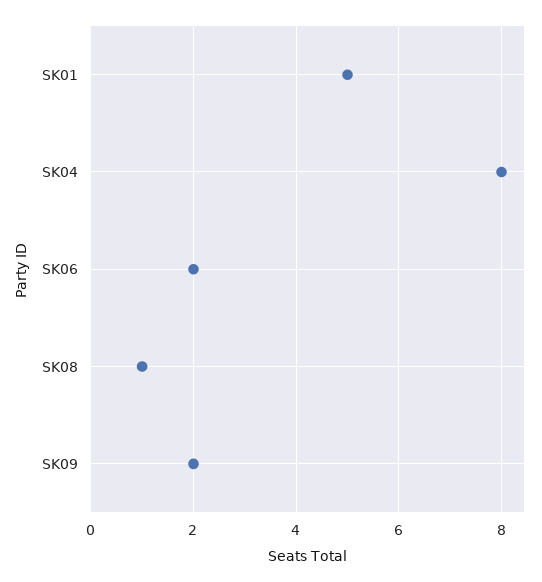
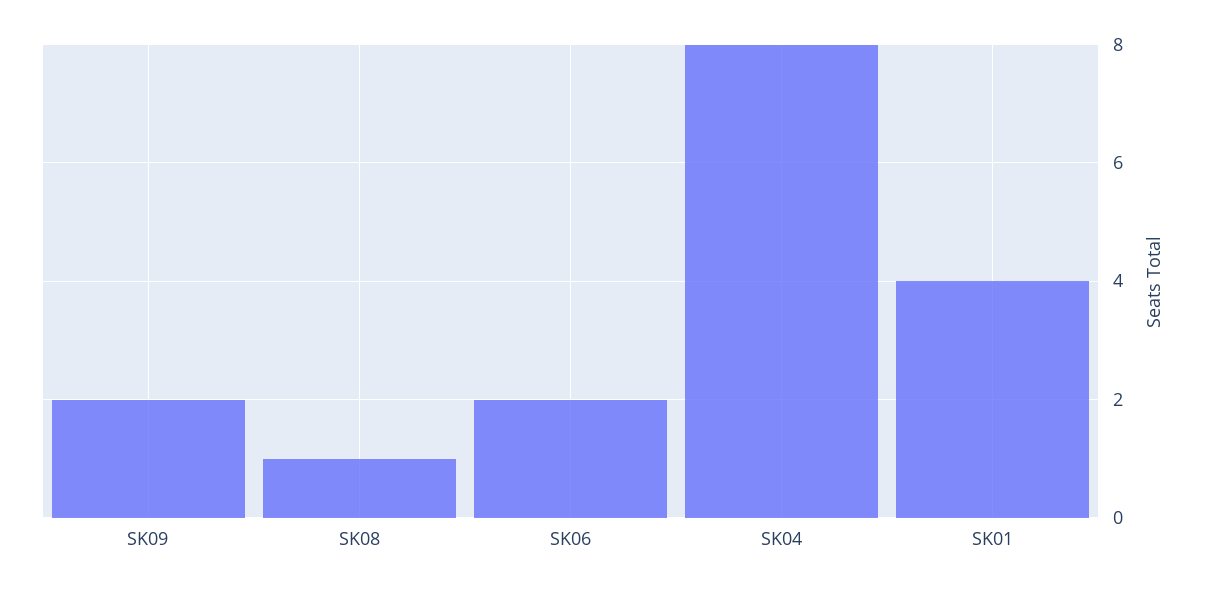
  {
-   "SK01": 5,
+   "SK01": 4,
    "SK04": 8,
    "SK06": 2,
    "SK08": 1,
    "SK09": 2
  }

